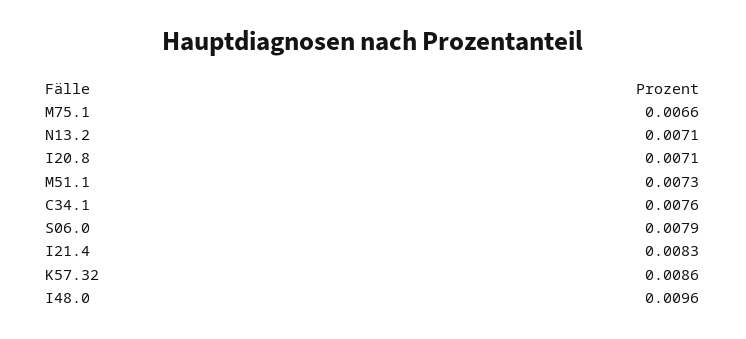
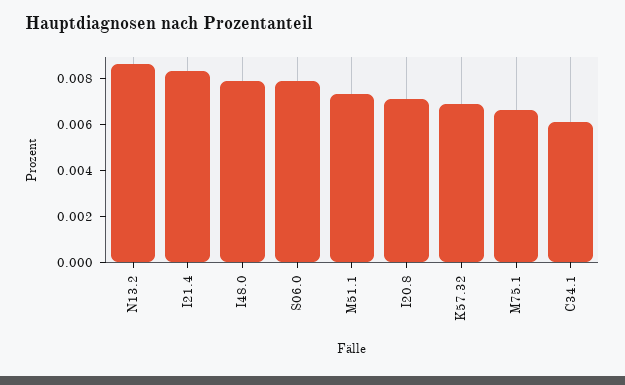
  {
    "M75.1": 0.0066,
-   "N13.2": 0.0071,
+   "N13.2": 0.0085,
    "I20.8": 0.0071,
    "M51.1": 0.0073,
-   "C34.1": 0.0076,
+   "C34.1": 0.006,
    "S06.0": 0.0079,
    "I21.4": 0.0083,
-   "K57.32": 0.0086,
+   "K57.32": 0.007,
-   "I48.0": 0.0096
+   "I48.0": 0.008
  }

